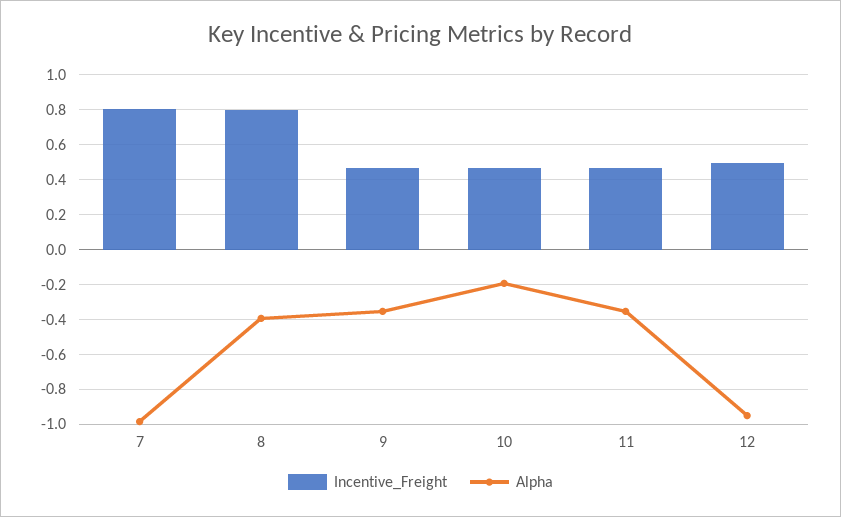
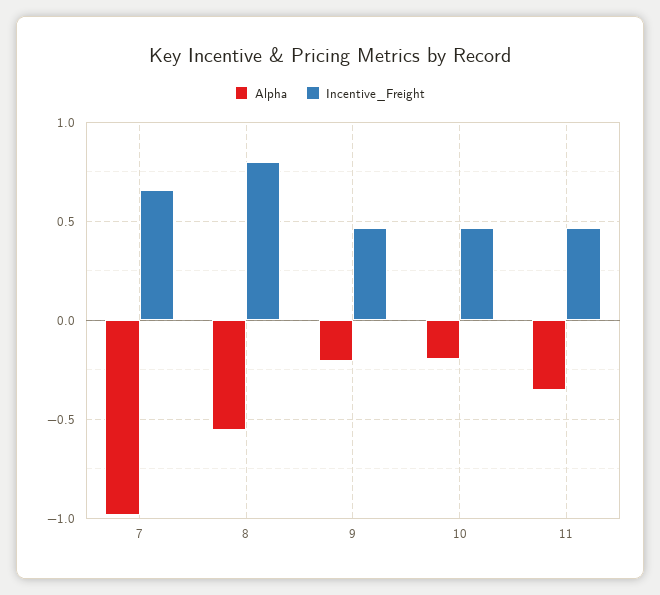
  {
    "Incentive_Freight": {
-     "7": 0.8,
+     "7": 0.65,
      "8": 0.8,
      "9": 0.45,
      "10": 0.45,
-     "11": 0.45,
+     "11": 0.45
-     "12": 0.5
    },
    "Alpha": {
      "7": -1,
-     "8": -0.4,
+     "8": -0.55,
-     "9": -0.35,
+     "9": -0.2,
      "10": -0.2,
-     "11": -0.35,
+     "11": -0.35
-     "12": -0.95
    }
  }

